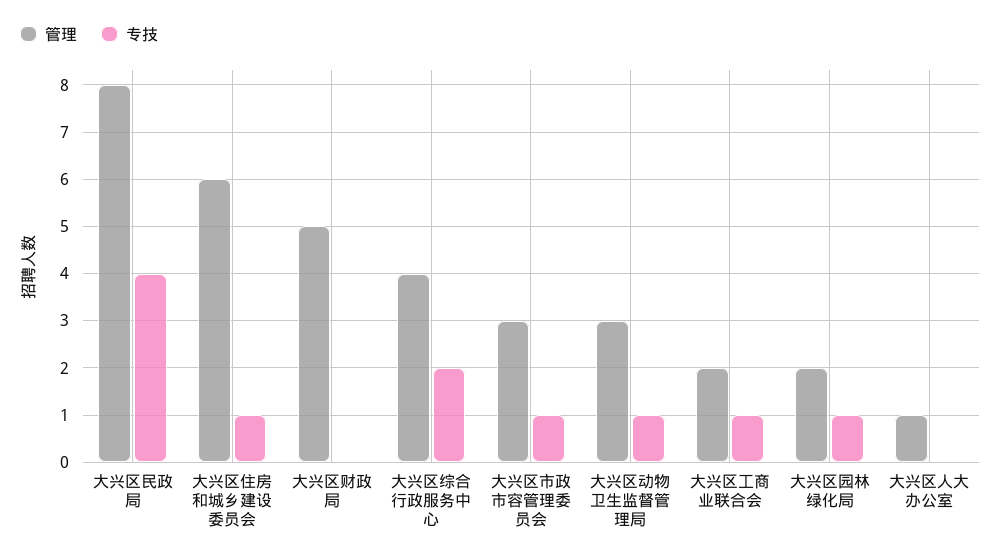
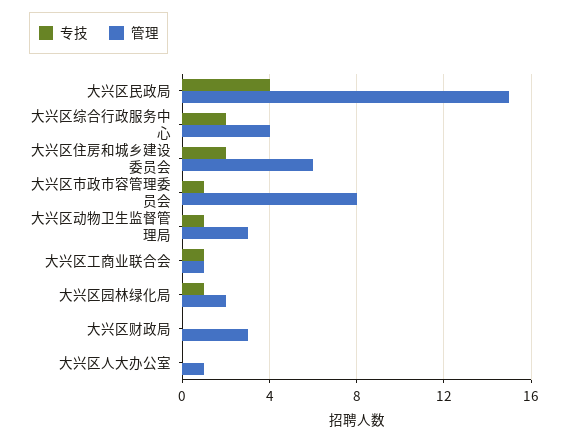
  {
    "管理": {
-     "大兴区民政局": 8,
+     "大兴区民政局": 15,
      "大兴区住房和城乡建设委员会": 6,
-     "大兴区财政局": 5,
+     "大兴区财政局": 3,
      "大兴区综合行政服务中心": 4,
-     "大兴区市政市容管理委员会": 3,
+     "大兴区市政市容管理委员会": 8,
      "大兴区动物卫生监督管理局": 3,
-     "大兴区工商业联合会": 2,
+     "大兴区工商业联合会": 1,
      "大兴区园林绿化局": 2,
      "大兴区人大办公室": 1
    },
    "专技": {
      "大兴区民政局": 4,
-     "大兴区住房和城乡建设委员会": 1,
+     "大兴区住房和城乡建设委员会": 2,
      "大兴区财政局": 0,
      "大兴区综合行政服务中心": 2,
      "大兴区市政市容管理委员会": 1,
      "大兴区动物卫生监督管理局": 1,
      "大兴区工商业联合会": 1,
      "大兴区园林绿化局": 1,
      "大兴区人大办公室": 0
    }
  }

